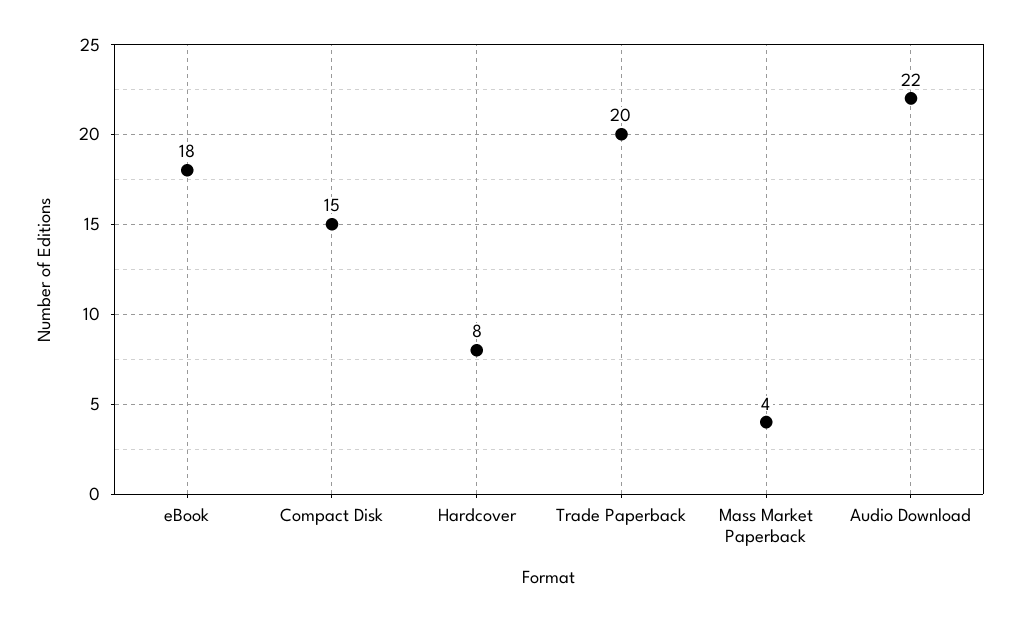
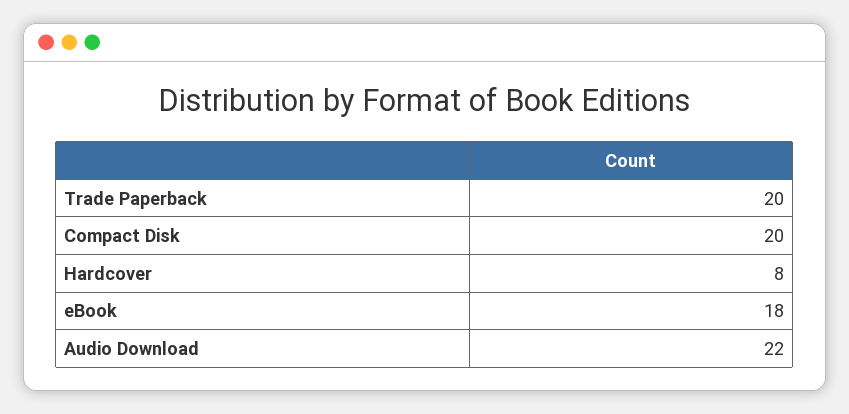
  {
    "eBook": 18,
-   "Compact Disk": 15,
+   "Compact Disk": 20,
    "Hardcover": 8,
    "Trade Paperback": 20,
-   "Mass Market Paperback": 4,
    "Audio Download": 22
  }

